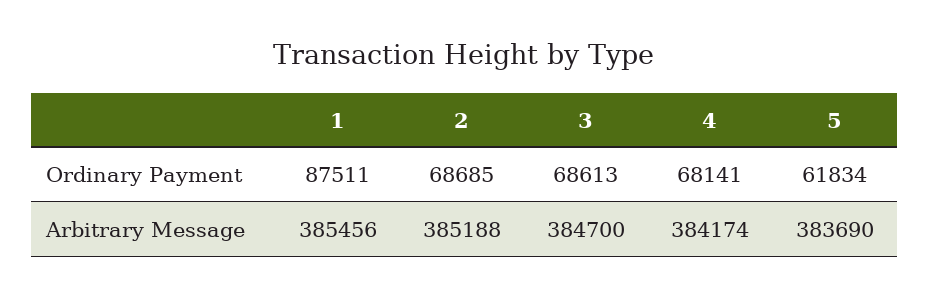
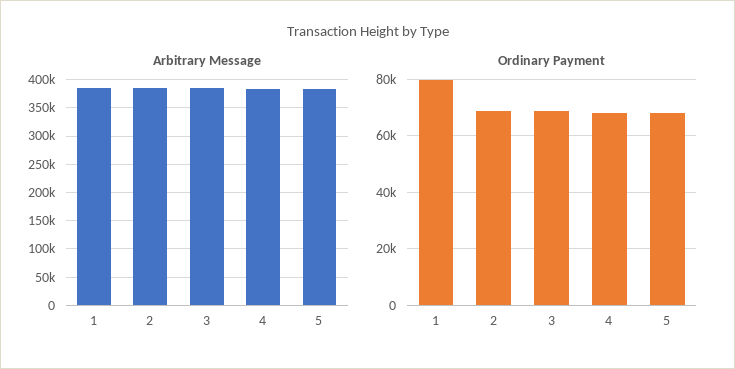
  {
    "Ordinary Payment": {
-     "1": 87511,
+     "1": 80000,
      "2": 68685,
      "3": 68613,
      "4": 68141,
-     "5": 61834
+     "5": 67500
    },
    "Arbitrary Message": {
      "1": 385456,
      "2": 385188,
      "3": 384700,
      "4": 384174,
      "5": 383690
    }
  }

